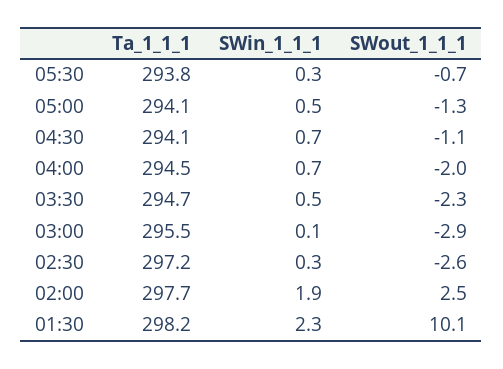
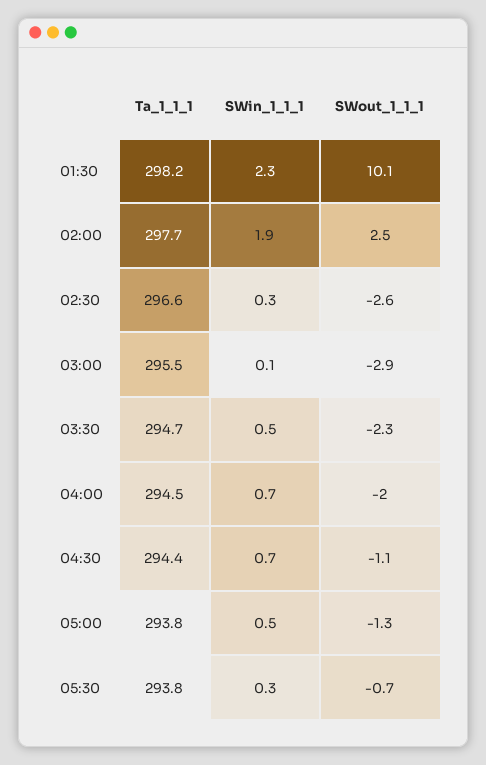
  {
    "Ta_1_1_1": {
      "05:30": 293.8,
-     "05:00": 294.1,
+     "05:00": 293.8,
-     "04:30": 294.1,
+     "04:30": 294.4,
      "04:00": 294.5,
      "03:30": 294.7,
      "03:00": 295.5,
-     "02:30": 297.2,
+     "02:30": 296.6,
      "02:00": 297.7,
      "01:30": 298.2
    },
    "SWin_1_1_1": {
      "05:30": 0.3,
      "05:00": 0.5,
      "04:30": 0.7,
      "04:00": 0.7,
      "03:30": 0.5,
      "03:00": 0.1,
      "02:30": 0.3,
      "02:00": 1.9,
      "01:30": 2.3
    },
    "SWout_1_1_1": {
      "05:30": -0.7,
      "05:00": -1.3,
      "04:30": -1.1,
      "04:00": -2,
      "03:30": -2.3,
      "03:00": -2.9,
      "02:30": -2.6,
      "02:00": 2.5,
      "01:30": 10.1
    }
  }

